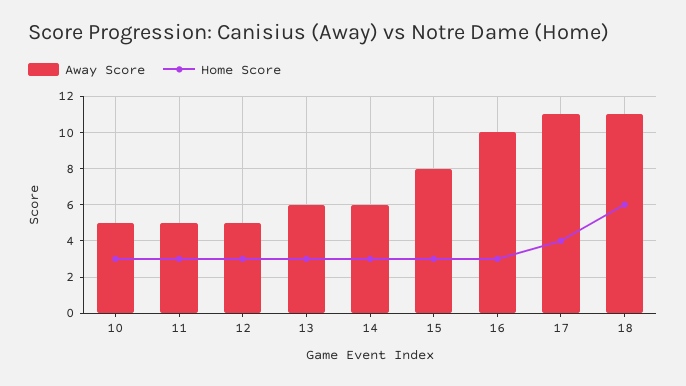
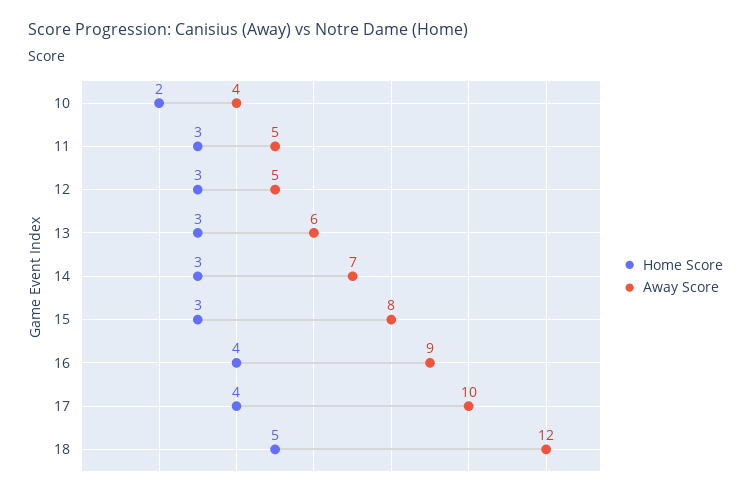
  {
    "Away Score": {
-     "10": 5,
+     "10": 4,
      "11": 5,
      "12": 5,
      "13": 6,
-     "14": 6,
+     "14": 7,
      "15": 8,
-     "16": 10,
+     "16": 9,
-     "17": 11,
+     "17": 10,
-     "18": 11
+     "18": 12
    },
    "Home Score": {
-     "10": 3,
+     "10": 2,
      "11": 3,
      "12": 3,
      "13": 3,
      "14": 3,
      "15": 3,
-     "16": 3,
+     "16": 4,
      "17": 4,
-     "18": 6
+     "18": 5
    }
  }

